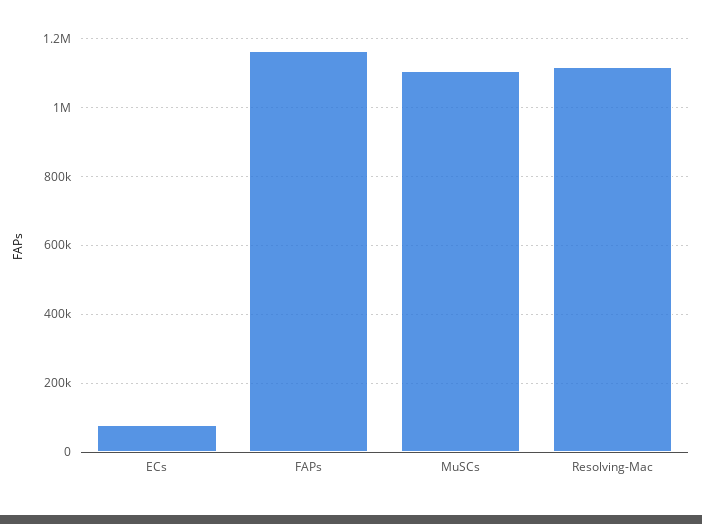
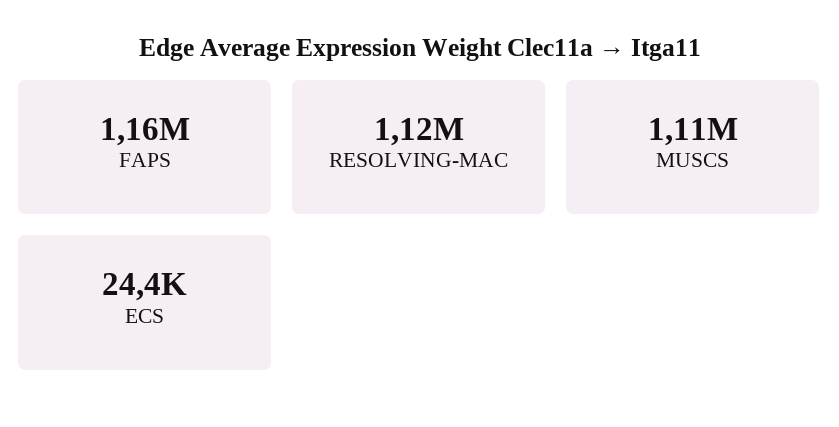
  {
-   "ECs": 80000,
+   "ECs": 24400,
    "FAPs": 1160000,
    "MuSCs": 1110000,
    "Resolving-Mac": 1120000
  }

